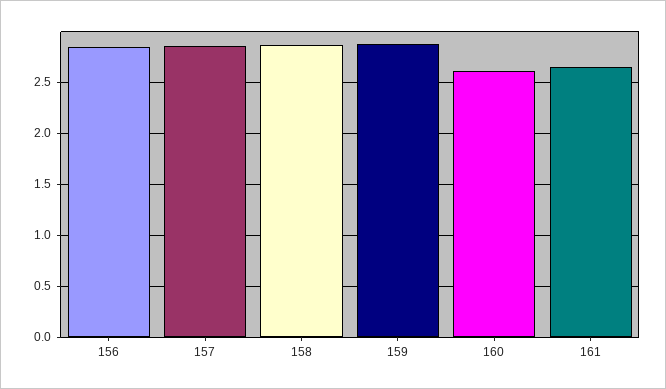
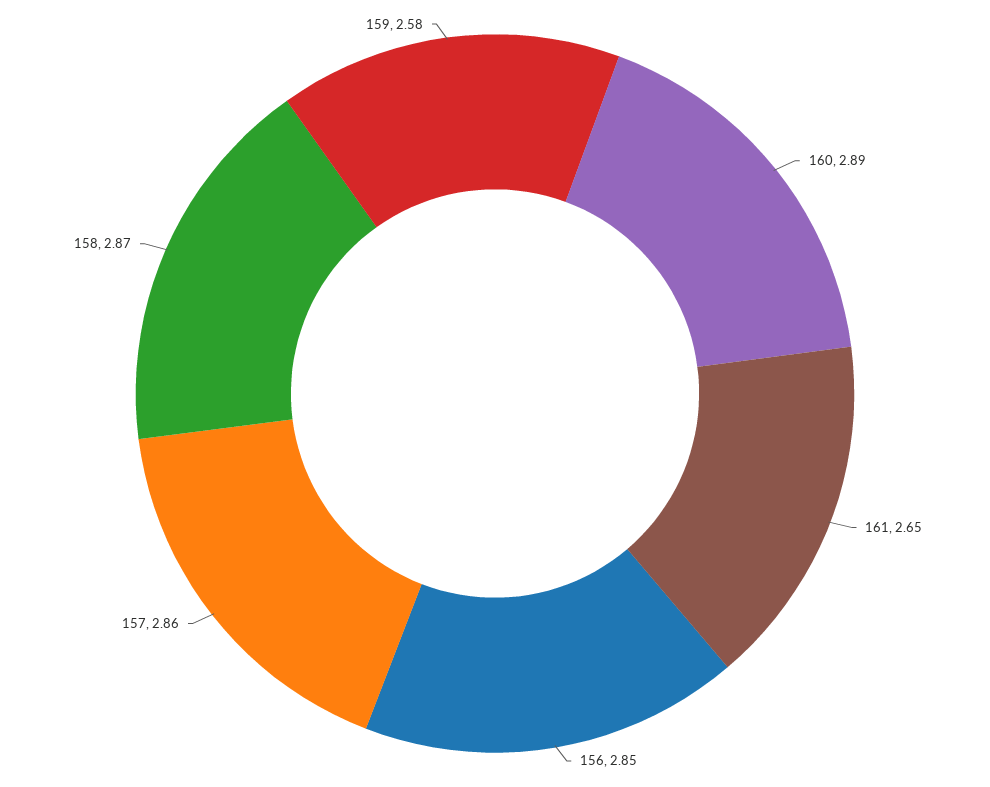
  {
    "156": 2.85,
    "157": 2.86,
    "158": 2.87,
-   "159": 2.9,
+   "159": 2.58,
-   "160": 2.6,
+   "160": 2.89,
    "161": 2.65
  }

